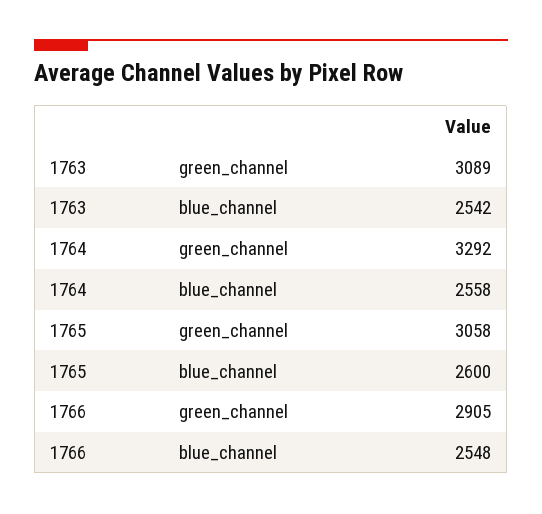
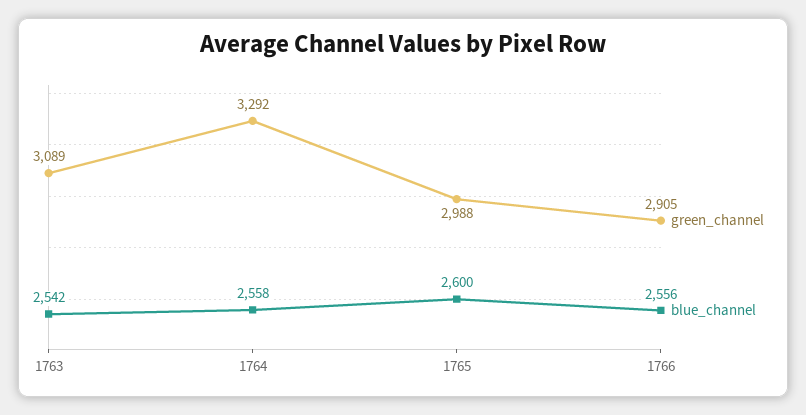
  {
    "green_channel": {
      "1763": 3089,
      "1764": 3292,
-     "1765": 3058,
+     "1765": 2988,
      "1766": 2905
    },
    "blue_channel": {
      "1763": 2542,
      "1764": 2558,
      "1765": 2600,
-     "1766": 2548
+     "1766": 2556
    }
  }

